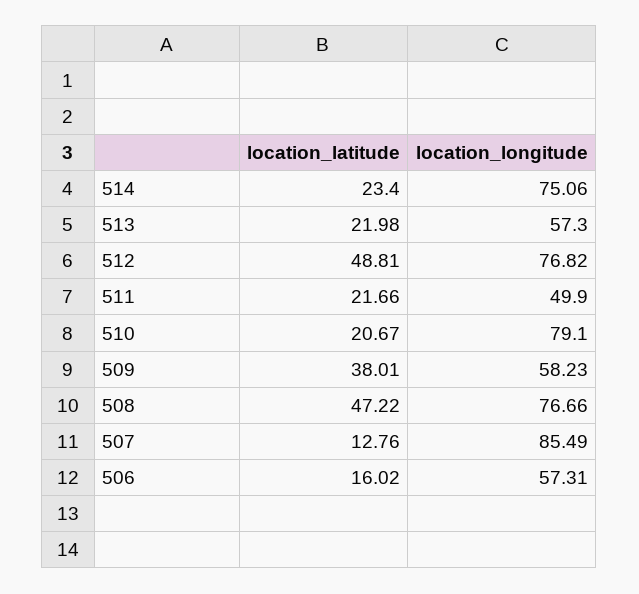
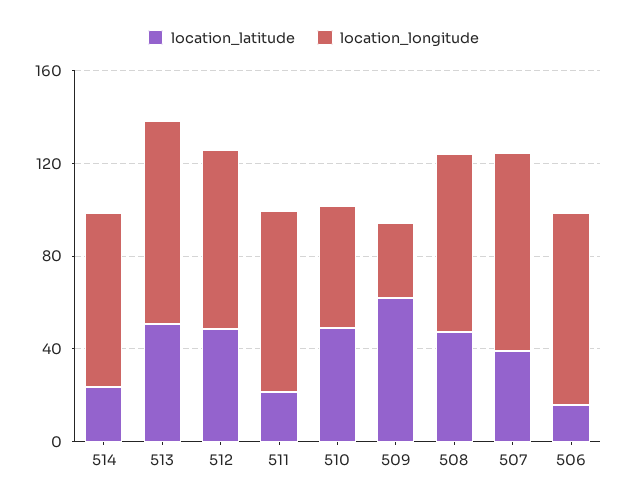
  {
    "location_latitude": {
      "514": 23.4,
-     "513": 21.98,
+     "513": 50,
      "512": 48.81,
      "511": 21.66,
-     "510": 20.67,
+     "510": 50,
-     "509": 38.01,
+     "509": 60,
      "508": 47.22,
-     "507": 12.76,
+     "507": 40,
      "506": 16.02
    },
    "location_longitude": {
      "514": 75.06,
-     "513": 57.3,
+     "513": 90,
      "512": 76.82,
-     "511": 49.9,
+     "511": 80,
-     "510": 79.1,
+     "510": 50,
-     "509": 58.23,
+     "509": 30,
      "508": 76.66,
      "507": 85.49,
-     "506": 57.31
+     "506": 80
    }
  }

